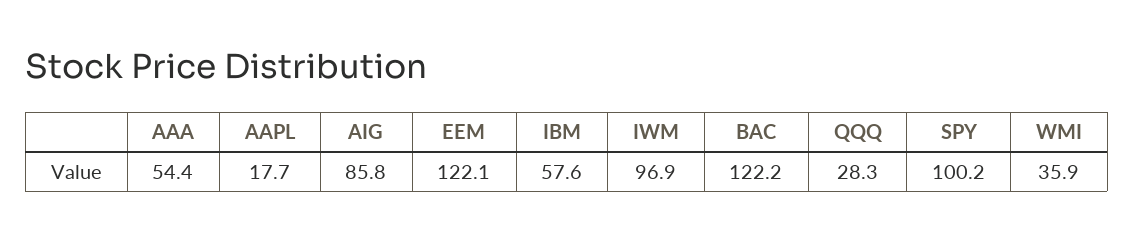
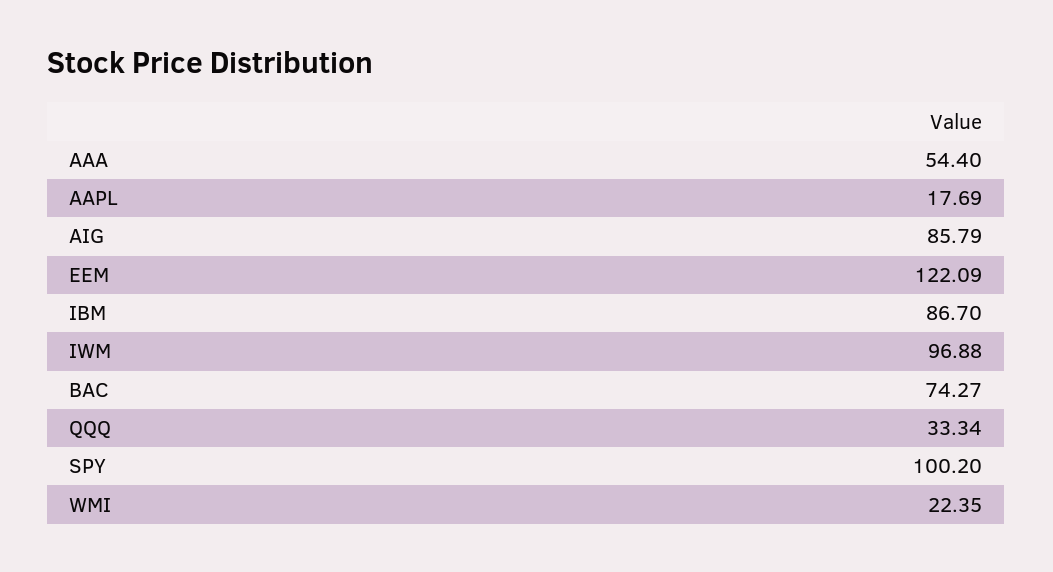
  {
    "AAA": 54.4,
    "AAPL": 17.69,
    "AIG": 85.79,
    "EEM": 122.09,
-   "IBM": 57.6,
+   "IBM": 86.7,
    "IWM": 96.88,
-   "BAC": 122.2,
+   "BAC": 74.27,
-   "QQQ": 28.3,
+   "QQQ": 33.34,
    "SPY": 100.2,
-   "WMI": 35.9
+   "WMI": 22.35
  }

